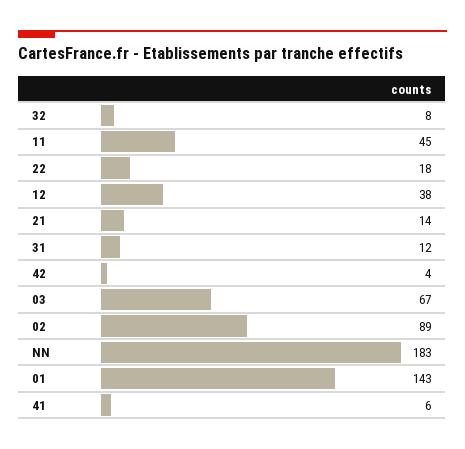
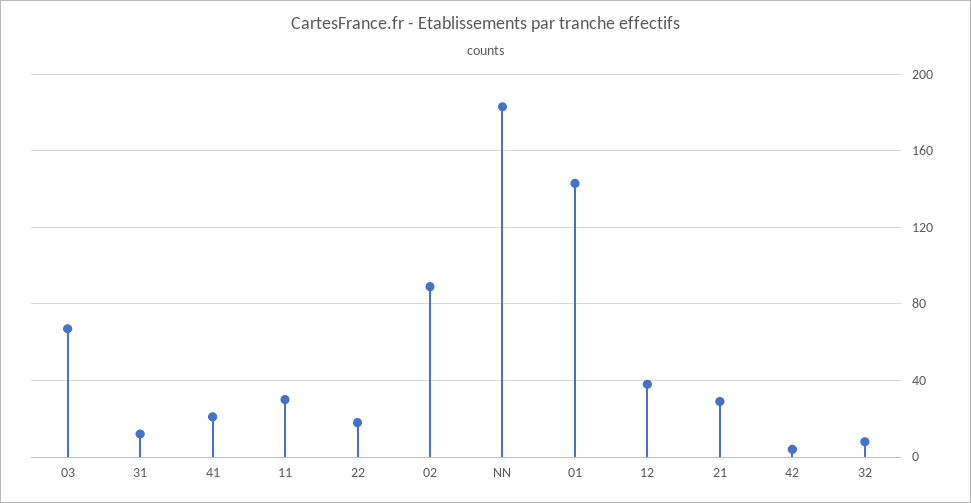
  {
    "32": 8,
-   "11": 45,
+   "11": 30,
    "22": 18,
    "12": 38,
-   "21": 14,
+   "21": 30,
    "31": 12,
    "42": 4,
    "03": 67,
    "02": 89,
    "NN": 183,
    "01": 143,
-   "41": 6
+   "41": 20
  }

